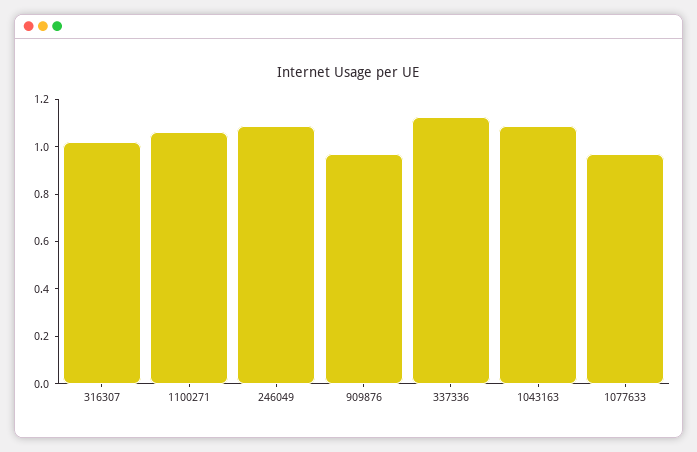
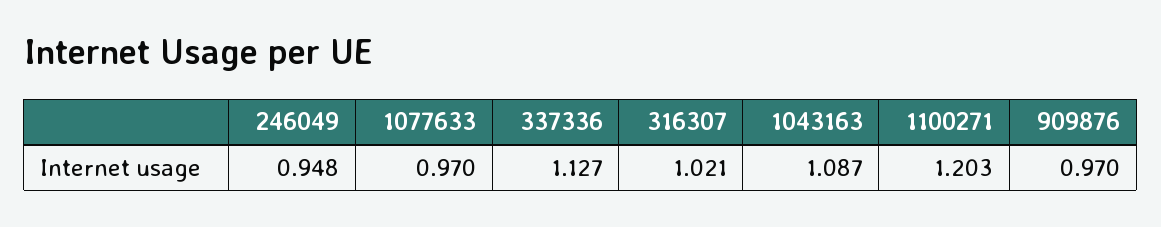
  {
    "316307": 1.021,
-   "1100271": 1.05,
+   "1100271": 1.203,
-   "246049": 1.1,
+   "246049": 0.948,
    "909876": 0.97,
    "337336": 1.127,
    "1043163": 1.087,
    "1077633": 0.97
  }

